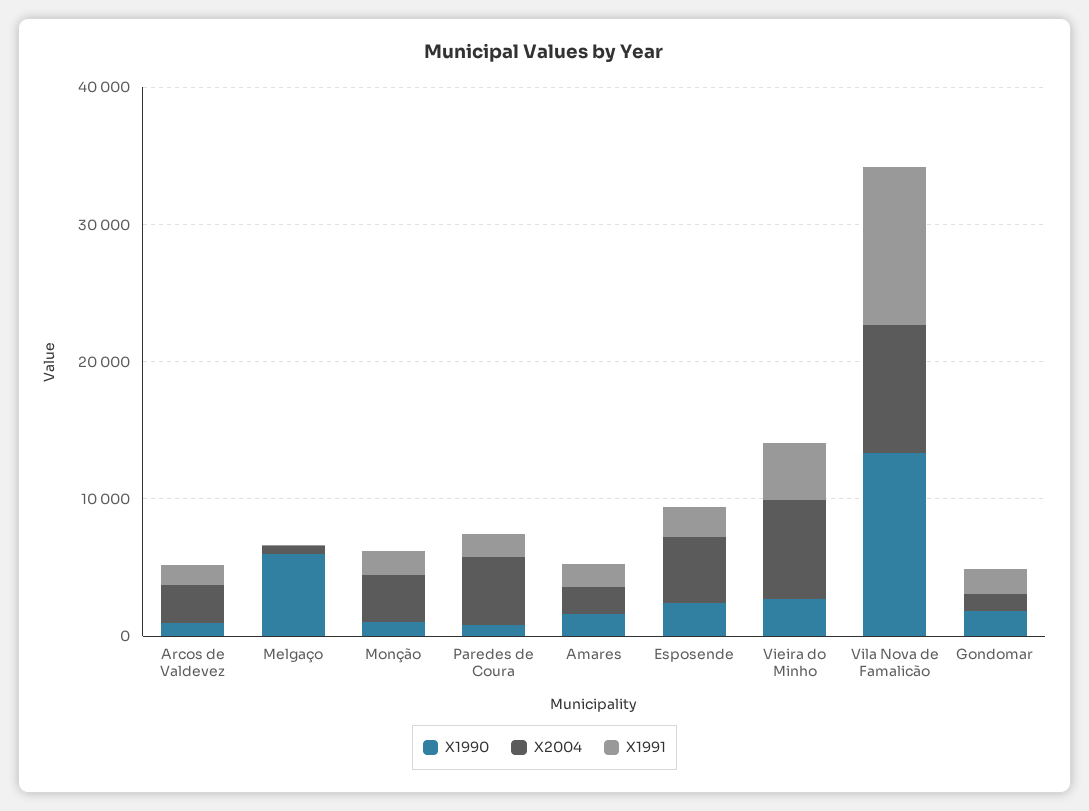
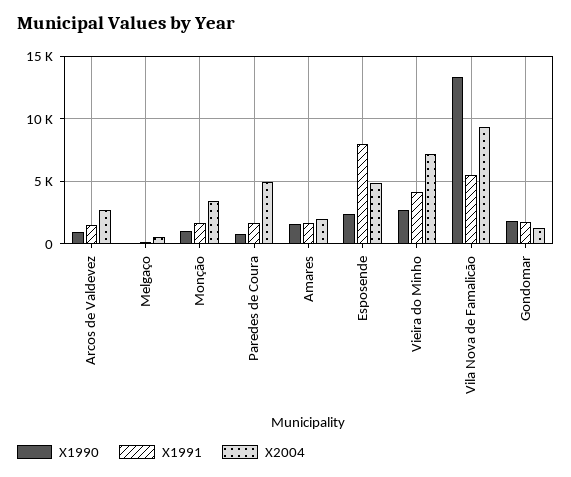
  {
    "X1990": {
      "Arcos de Valdevez": 1000,
-     "Melgaço": 6000,
+     "Melgaço": 0,
      "Monção": 1000,
      "Paredes de Coura": 1000,
      "Amares": 1500,
      "Esposende": 2500,
      "Vieira do Minho": 2500,
      "Vila Nova de Famalicão": 13500,
      "Gondomar": 2000
    },
    "X2004": {
      "Arcos de Valdevez": 2500,
      "Melgaço": 500,
      "Monção": 3500,
      "Paredes de Coura": 5000,
      "Amares": 2000,
      "Esposende": 5000,
      "Vieira do Minho": 7000,
      "Vila Nova de Famalicão": 9500,
      "Gondomar": 1500
    },
    "X1991": {
      "Arcos de Valdevez": 1500,
      "Melgaço": 0,
      "Monção": 1500,
      "Paredes de Coura": 1500,
      "Amares": 1500,
-     "Esposende": 2000,
+     "Esposende": 8000,
      "Vieira do Minho": 4000,
-     "Vila Nova de Famalicão": 12000,
+     "Vila Nova de Famalicão": 5500,
      "Gondomar": 2000
    }
  }

